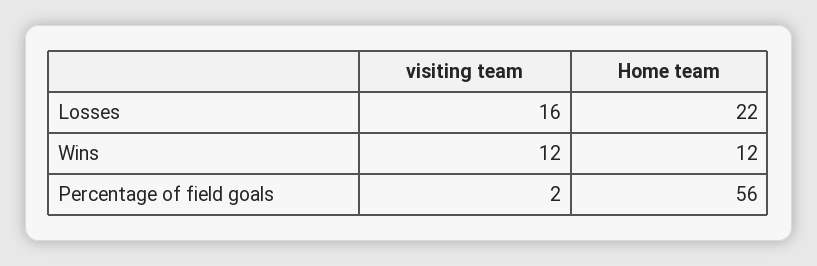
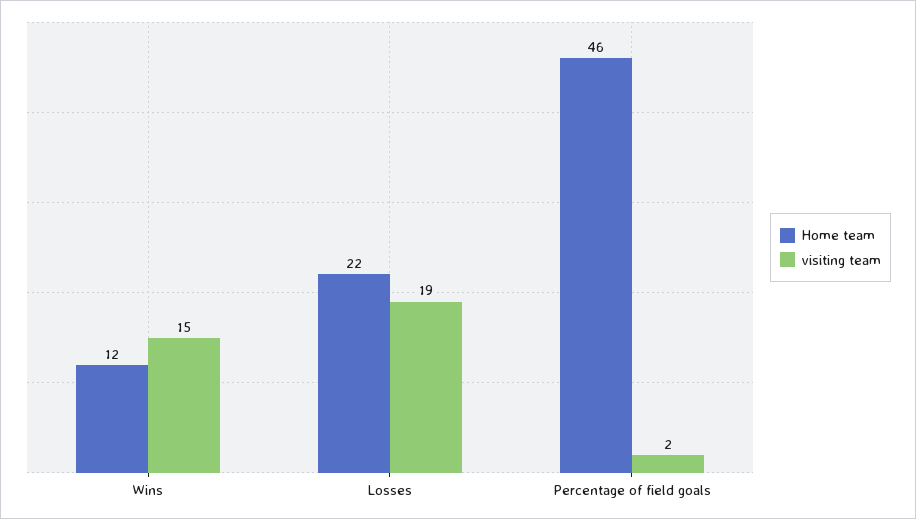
  {
    "visiting team": {
-     "Losses": 16,
+     "Losses": 19,
-     "Wins": 12,
+     "Wins": 15,
      "Percentage of field goals": 2
    },
    "Home team": {
      "Losses": 22,
      "Wins": 12,
-     "Percentage of field goals": 56
+     "Percentage of field goals": 46
    }
  }

